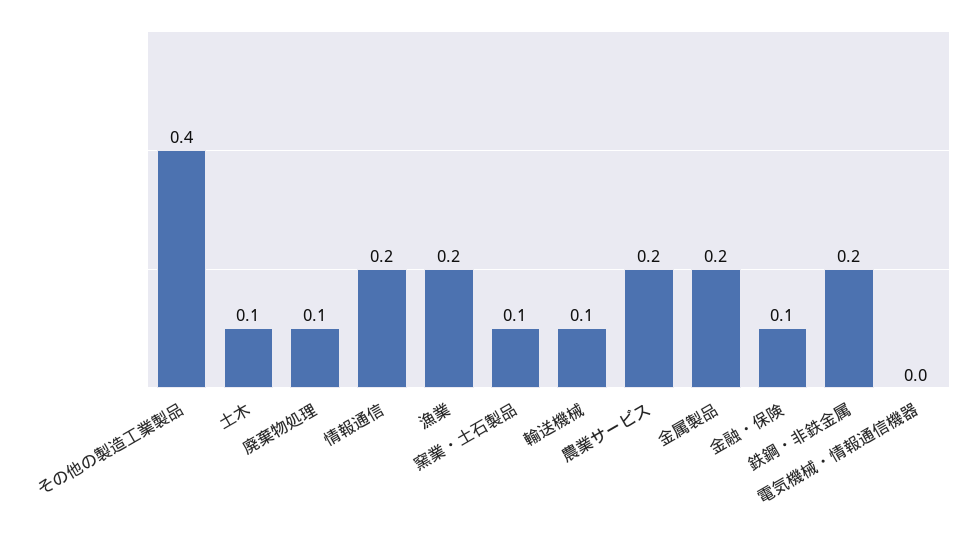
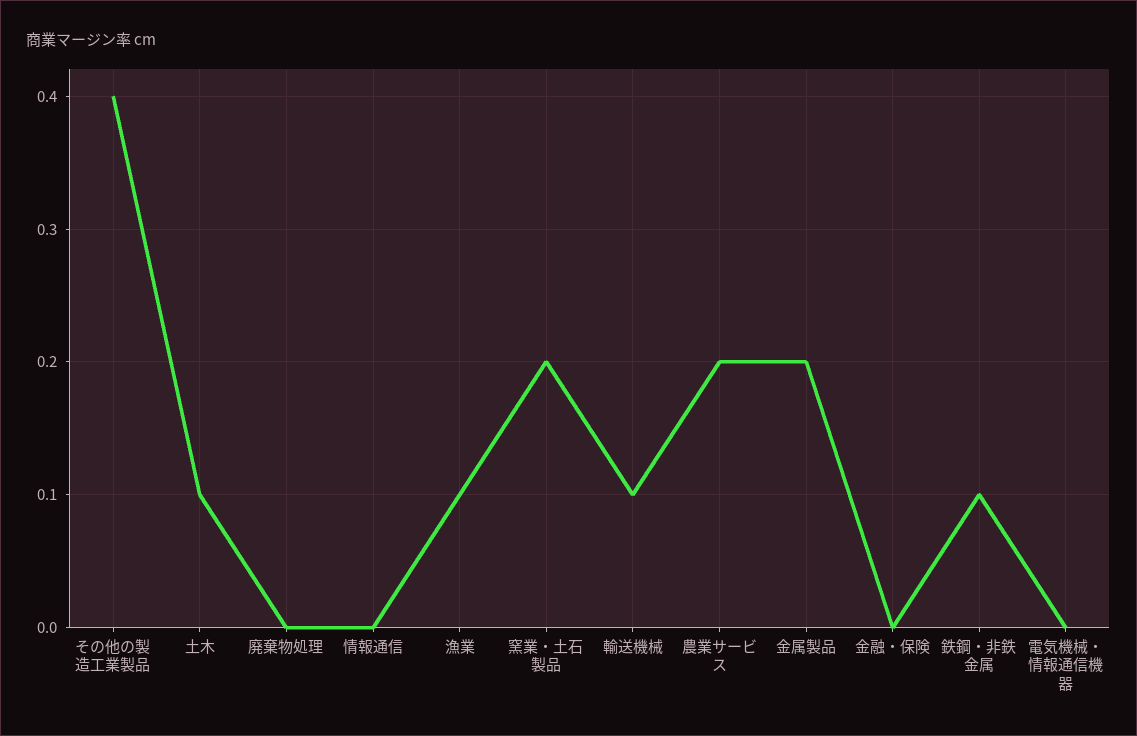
  {
    "その他の製造工業製品": 0.4,
    "土木": 0.1,
-   "廃棄物処理": 0.1,
+   "廃棄物処理": 0,
-   "情報通信": 0.2,
+   "情報通信": 0,
-   "漁業": 0.2,
+   "漁業": 0.1,
-   "窯業・土石製品": 0.1,
+   "窯業・土石製品": 0.2,
    "輸送機械": 0.1,
    "農業サービス": 0.2,
    "金属製品": 0.2,
-   "金融・保険": 0.1,
+   "金融・保険": 0,
-   "鉄鋼・非鉄金属": 0.2,
+   "鉄鋼・非鉄金属": 0.1,
    "電気機械・情報通信機器": 0
  }

